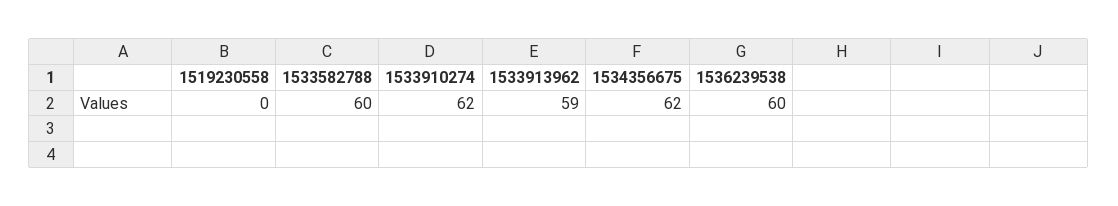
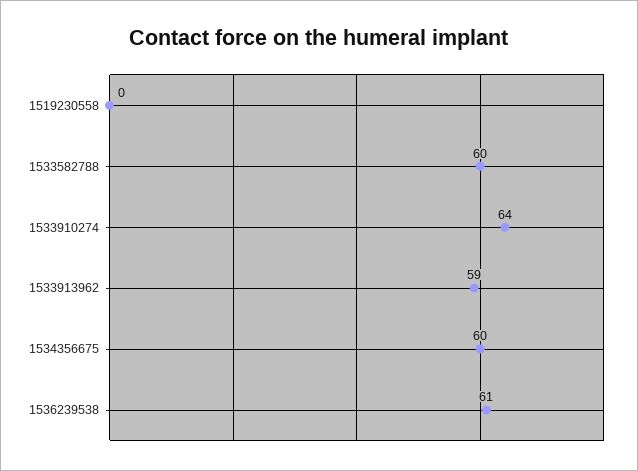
  {
    "1519230558": 0,
    "1533582788": 60,
-   "1533910274": 62,
+   "1533910274": 64,
    "1533913962": 59,
-   "1534356675": 62,
+   "1534356675": 60,
-   "1536239538": 60
+   "1536239538": 61
  }

